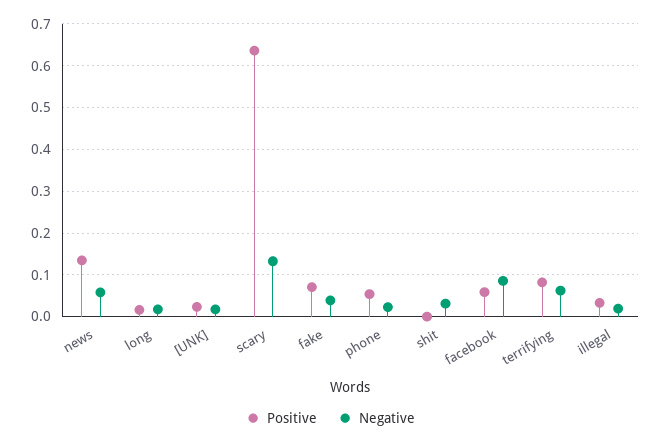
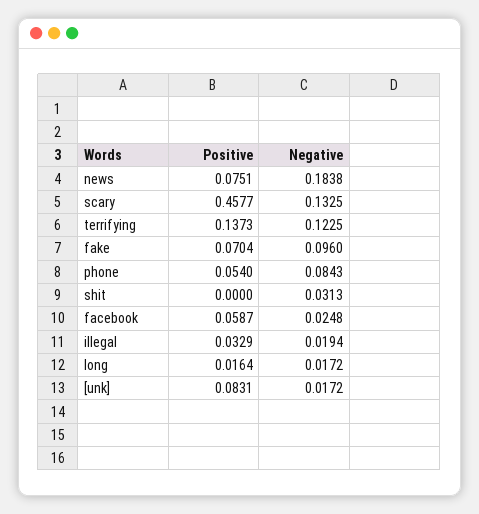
  {
    "Positive": {
-     "news": 0.14,
+     "news": 0.0751,
      "long": 0.0164,
-     "[UNK]": 0.02,
+     "[UNK]": 0.0831,
-     "scary": 0.64,
+     "scary": 0.4577,
      "fake": 0.0704,
      "phone": 0.054,
      "shit": 0,
      "facebook": 0.0587,
-     "terrifying": 0.08,
+     "terrifying": 0.1373,
      "illegal": 0.0329
    },
    "Negative": {
-     "news": 0.06,
+     "news": 0.1838,
      "long": 0.0172,
      "[UNK]": 0.0172,
      "scary": 0.1325,
-     "fake": 0.04,
+     "fake": 0.096,
-     "phone": 0.02,
+     "phone": 0.0843,
      "shit": 0.0313,
-     "facebook": 0.08,
+     "facebook": 0.0248,
-     "terrifying": 0.06,
+     "terrifying": 0.1225,
      "illegal": 0.0194
    }
  }

